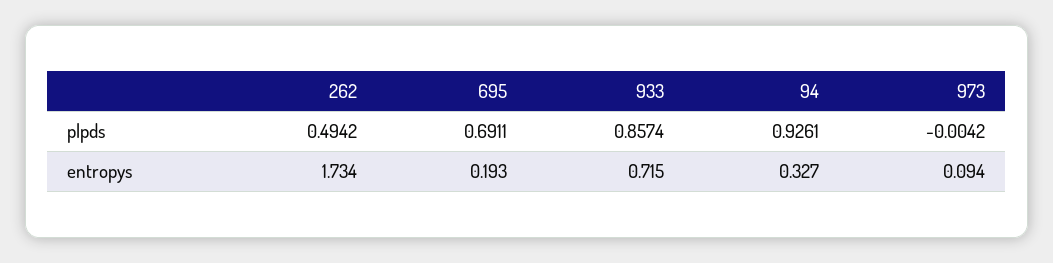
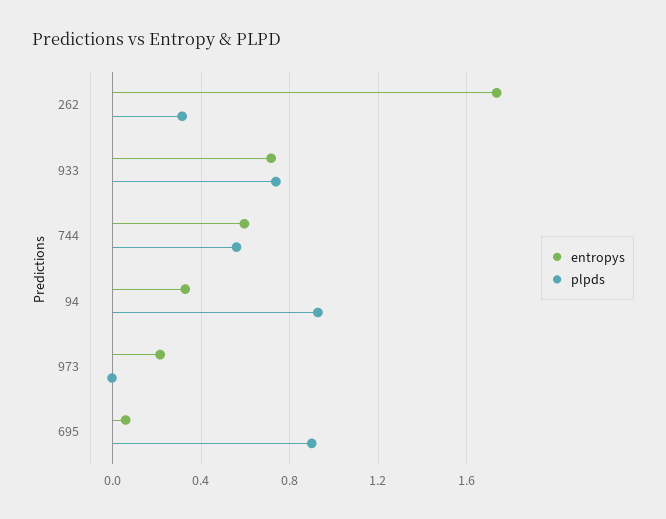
  {
    "plpds": {
-     "262": 0.4942,
+     "262": 0.3,
-     "695": 0.6911,
+     "695": 0.9,
-     "933": 0.8574,
+     "933": 0.75,
      "94": 0.9261,
-     "973": -0.0042
+     "973": -0.0042,
+     "744": 0.55
    },
    "entropys": {
      "262": 1.734,
-     "695": 0.193,
+     "695": 0.05,
      "933": 0.715,
      "94": 0.327,
-     "973": 0.094
+     "973": 0.2,
+     "744": 0.6
    }
  }

